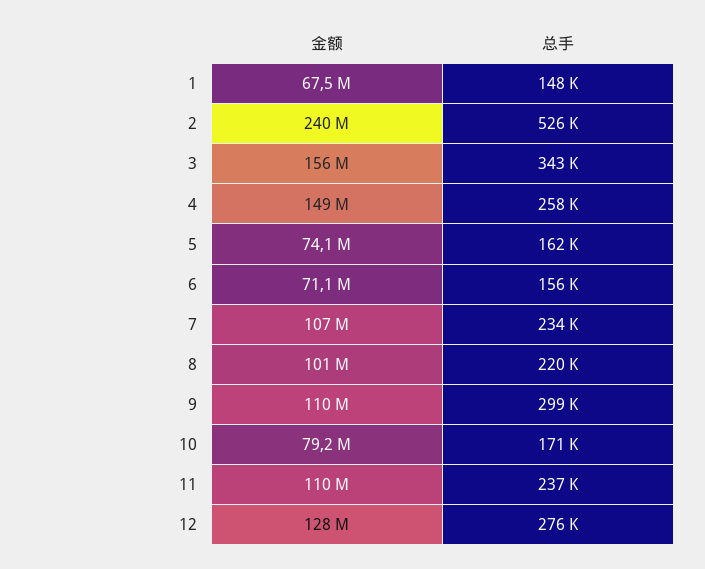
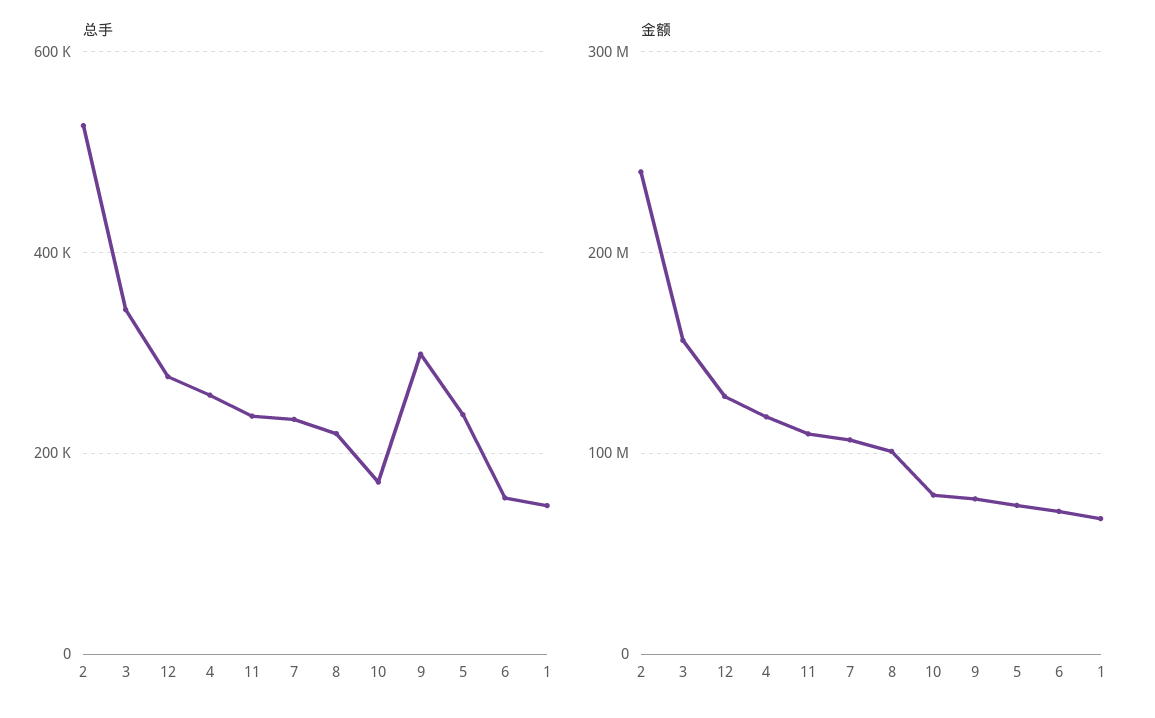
  {
    "金额": {
      "1": 67500000,
      "2": 240000000,
      "3": 156000000,
-     "4": 149000000,
+     "4": 120000000,
      "5": 74100000,
      "6": 71100000,
      "7": 107000000,
      "8": 101000000,
-     "9": 110000000,
+     "9": 80000000,
      "10": 79200000,
      "11": 110000000,
      "12": 128000000
    },
    "总手": {
      "1": 148000,
      "2": 526000,
      "3": 343000,
      "4": 258000,
-     "5": 162000,
+     "5": 240000,
      "6": 156000,
      "7": 234000,
      "8": 220000,
      "9": 299000,
      "10": 171000,
      "11": 237000,
      "12": 276000
    }
  }

